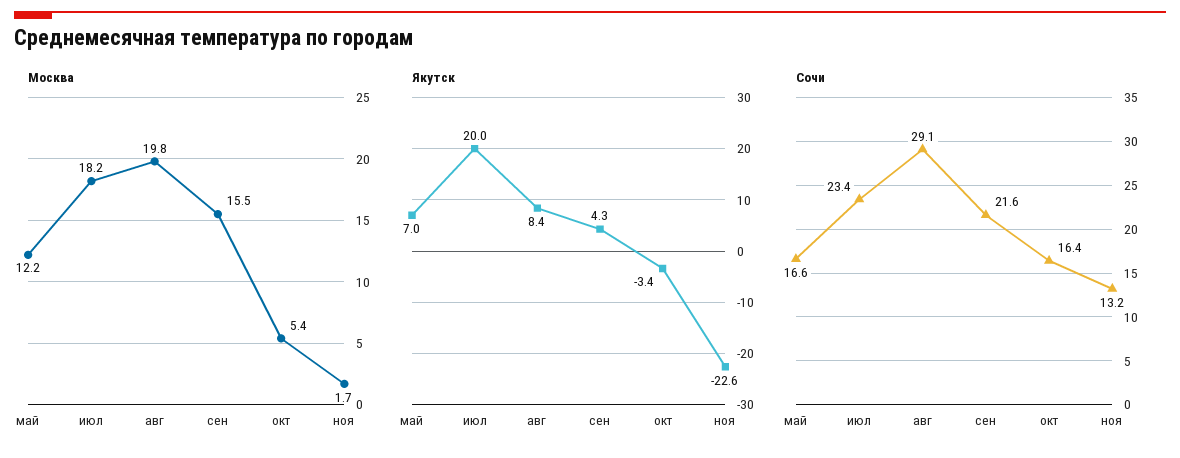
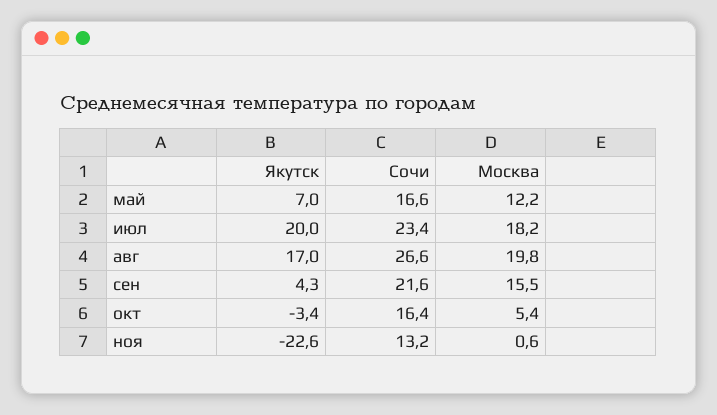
  {
    "Москва": {
      "май": 12.2,
      "июл": 18.2,
      "авг": 19.8,
      "сен": 15.5,
      "окт": 5.4,
-     "ноя": 1.7
+     "ноя": 0.6
    },
    "Якутск": {
      "май": 7,
      "июл": 20,
-     "авг": 8.4,
+     "авг": 17,
      "сен": 4.3,
      "окт": -3.4,
      "ноя": -22.6
    },
    "Сочи": {
      "май": 16.6,
      "июл": 23.4,
-     "авг": 29.1,
+     "авг": 26.6,
      "сен": 21.6,
      "окт": 16.4,
      "ноя": 13.2
    }
  }

